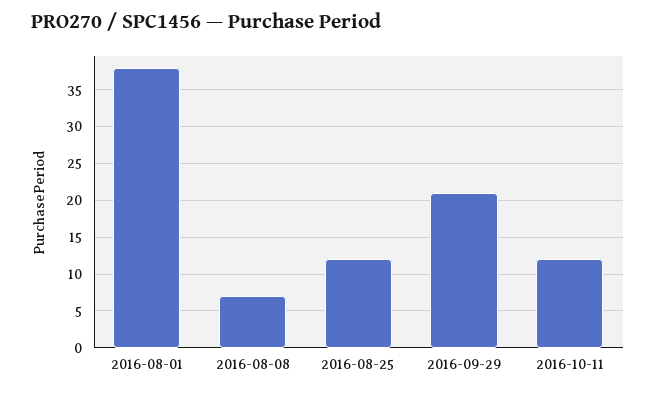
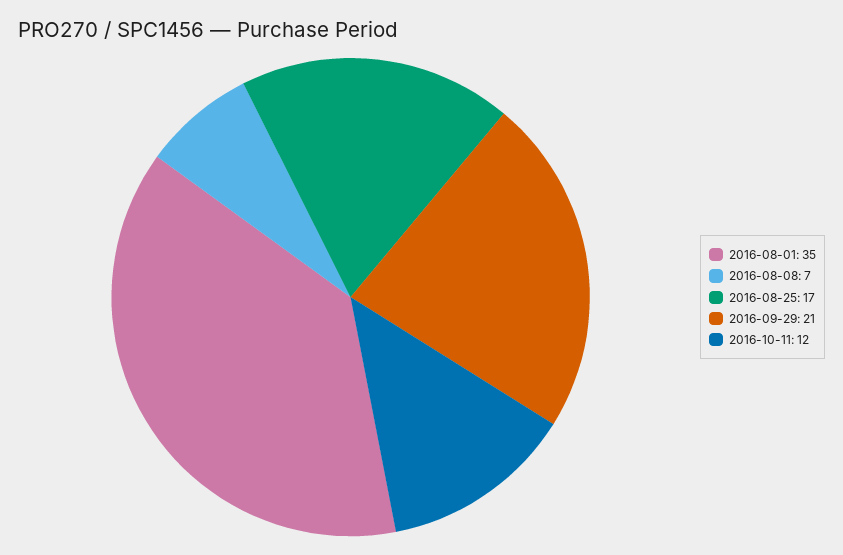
  {
-   "2016-08-01": 38,
+   "2016-08-01": 35,
    "2016-08-08": 7,
-   "2016-08-25": 12,
+   "2016-08-25": 17,
    "2016-09-29": 21,
    "2016-10-11": 12
  }

